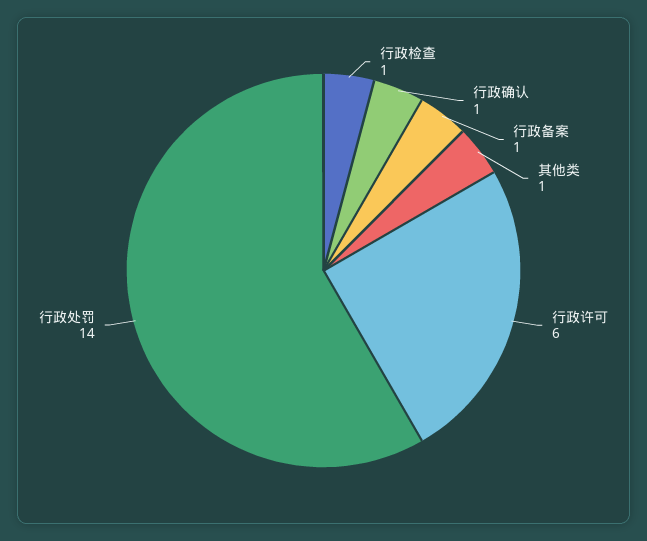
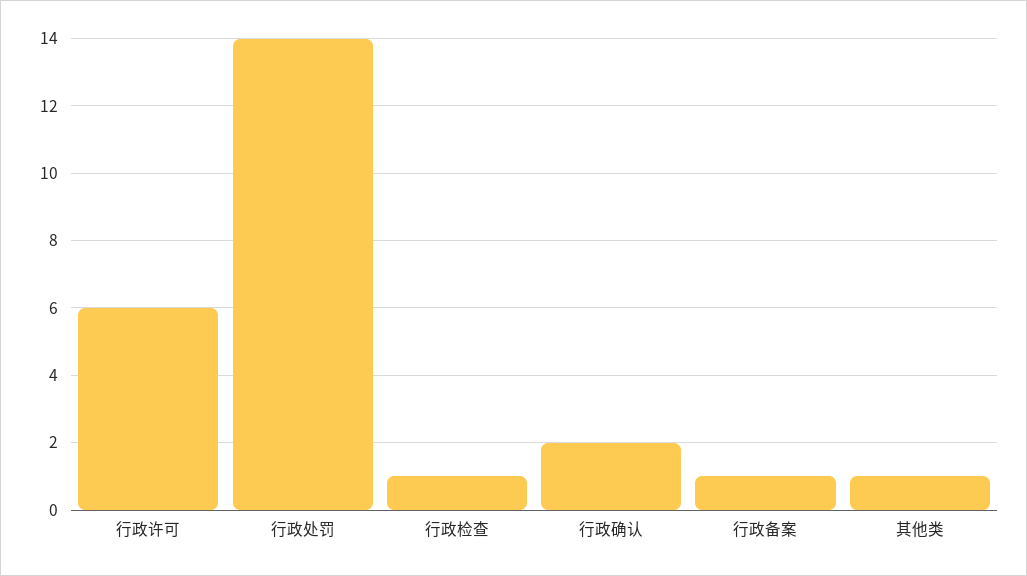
  {
    "行政检查": 1,
-   "行政确认": 1,
+   "行政确认": 2,
    "行政备案": 1,
    "其他类": 1,
    "行政许可": 6,
    "行政处罚": 14
  }

